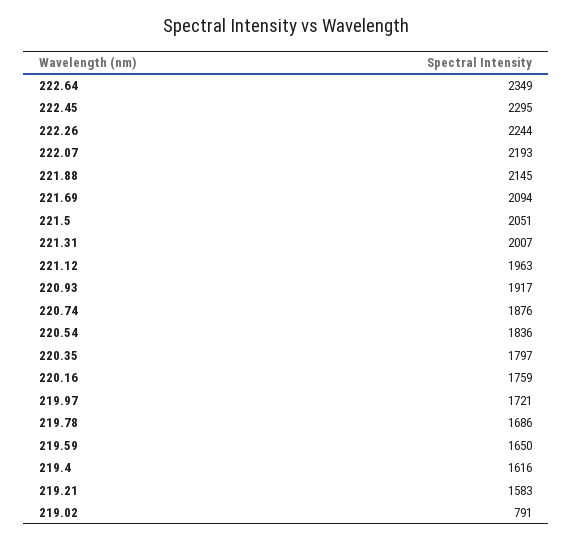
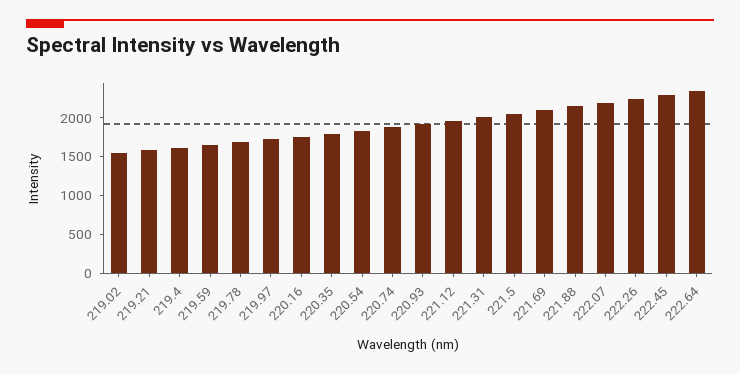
  {
    "222.64": 2349,
    "222.45": 2295,
    "222.26": 2244,
    "222.07": 2193,
    "221.88": 2145,
    "221.69": 2094,
    "221.5": 2051,
    "221.31": 2007,
    "221.12": 1963,
    "220.93": 1917,
    "220.74": 1876,
    "220.54": 1836,
    "220.35": 1797,
    "220.16": 1759,
    "219.97": 1721,
    "219.78": 1686,
    "219.59": 1650,
    "219.4": 1616,
    "219.21": 1583,
-   "219.02": 791
+   "219.02": 1500
  }

